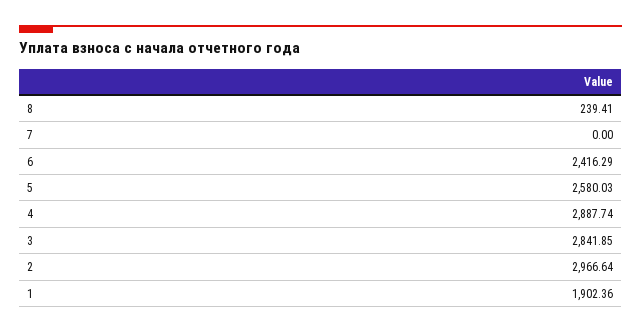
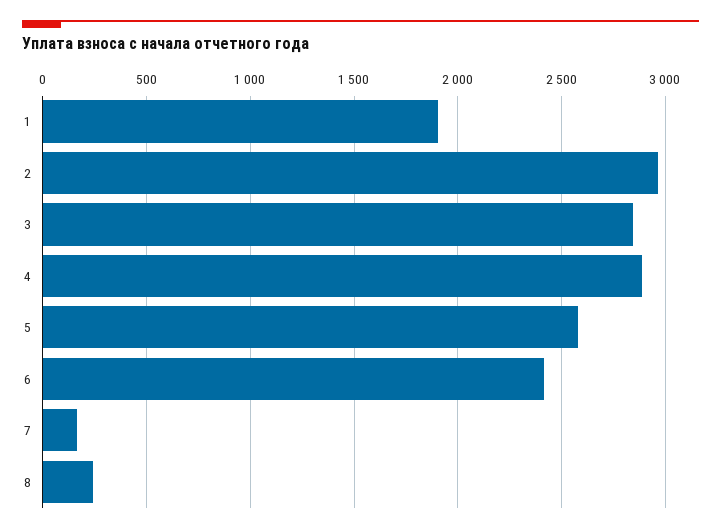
  {
    "8": 239.41,
-   "7": 0,
+   "7": 150,
    "6": 2416.29,
    "5": 2580.03,
    "4": 2887.74,
    "3": 2841.85,
    "2": 2966.64,
    "1": 1902.36
  }

